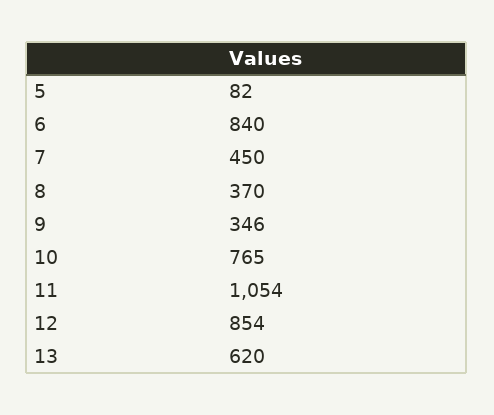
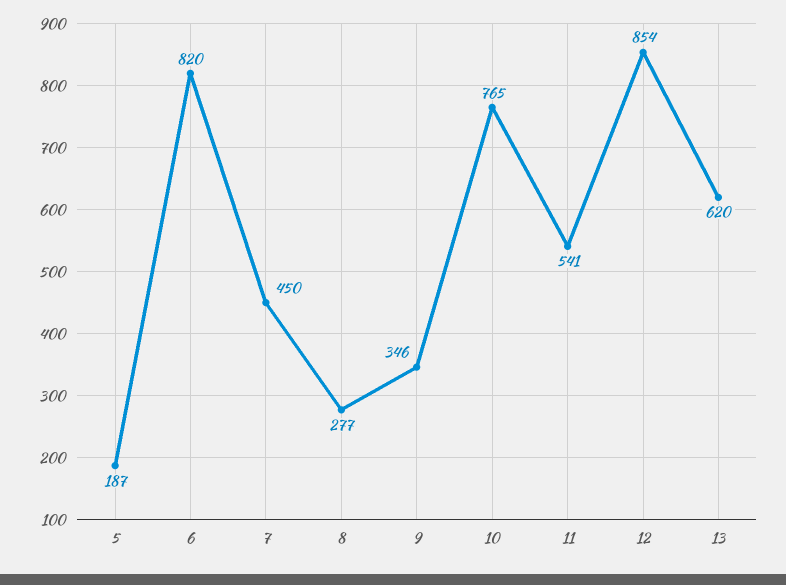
  {
-   "5": 82,
+   "5": 187,
-   "6": 840,
+   "6": 820,
    "7": 450,
-   "8": 370,
+   "8": 277,
    "9": 346,
    "10": 765,
-   "11": 1054,
+   "11": 541,
    "12": 854,
    "13": 620
  }

